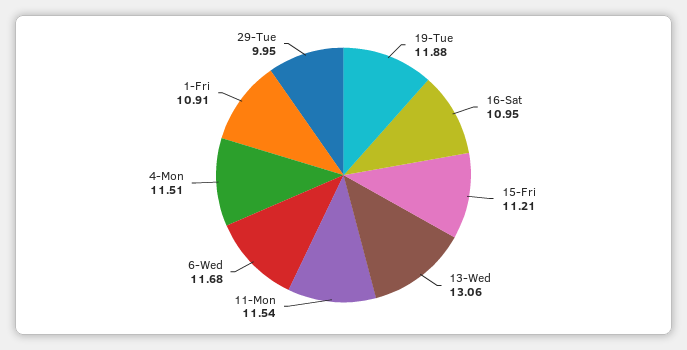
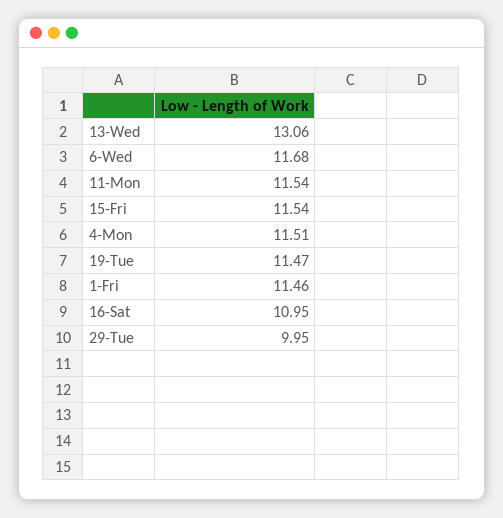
  {
-   "19-Tue": 11.88,
+   "19-Tue": 11.47,
    "16-Sat": 10.95,
-   "15-Fri": 11.21,
+   "15-Fri": 11.54,
    "13-Wed": 13.06,
    "11-Mon": 11.54,
    "6-Wed": 11.68,
    "4-Mon": 11.51,
-   "1-Fri": 10.91,
+   "1-Fri": 11.46,
    "29-Tue": 9.95
  }

